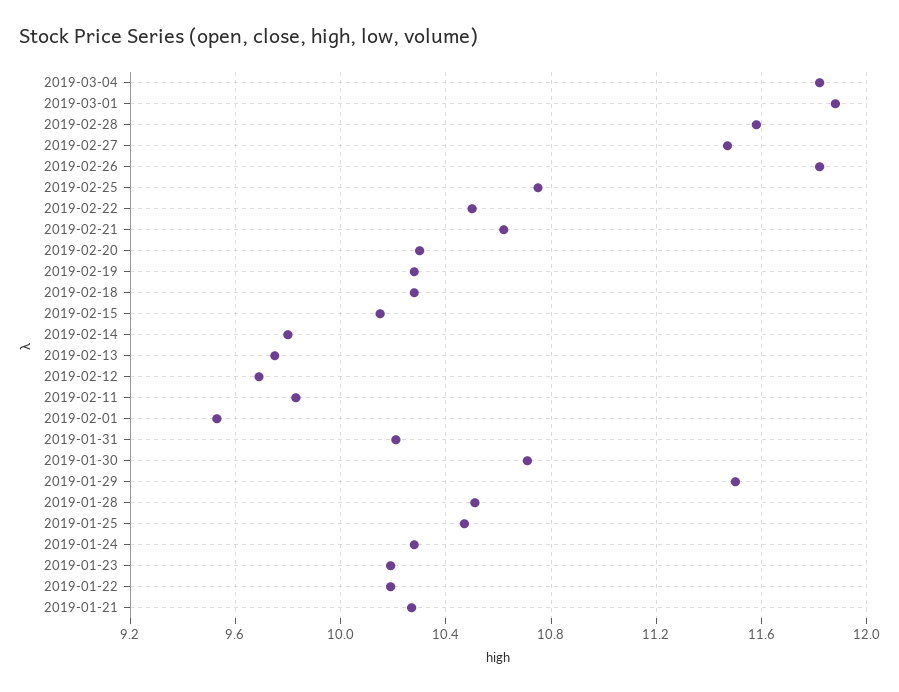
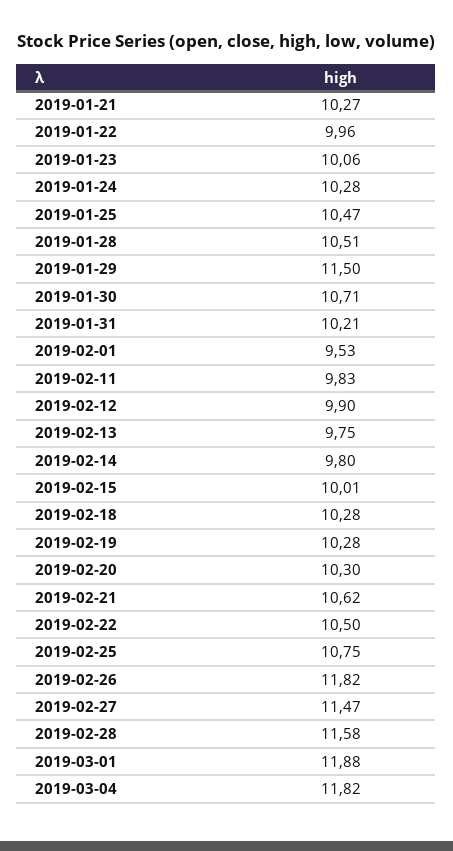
  {
    "2019-03-04": 11.82,
    "2019-03-01": 11.88,
    "2019-02-28": 11.58,
    "2019-02-27": 11.47,
    "2019-02-26": 11.82,
    "2019-02-25": 10.75,
    "2019-02-22": 10.5,
    "2019-02-21": 10.62,
    "2019-02-20": 10.3,
    "2019-02-19": 10.28,
    "2019-02-18": 10.28,
-   "2019-02-15": 10.15,
+   "2019-02-15": 10.01,
    "2019-02-14": 9.8,
    "2019-02-13": 9.75,
-   "2019-02-12": 9.7,
+   "2019-02-12": 9.9,
    "2019-02-11": 9.83,
    "2019-02-01": 9.53,
    "2019-01-31": 10.21,
    "2019-01-30": 10.71,
    "2019-01-29": 11.5,
    "2019-01-28": 10.51,
    "2019-01-25": 10.47,
    "2019-01-24": 10.28,
-   "2019-01-23": 10.2,
+   "2019-01-23": 10.06,
-   "2019-01-22": 10.2,
+   "2019-01-22": 9.96,
    "2019-01-21": 10.27
  }

